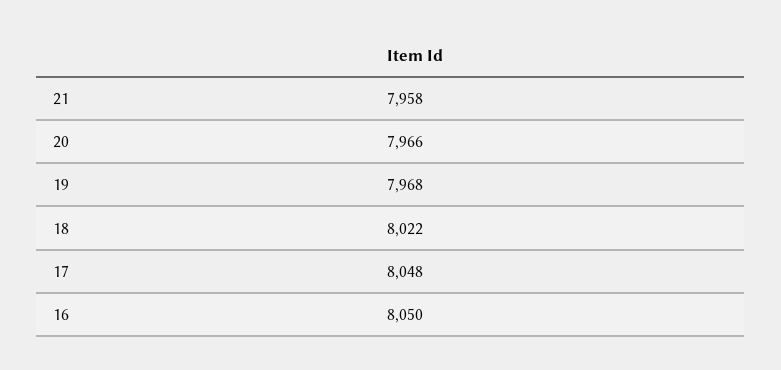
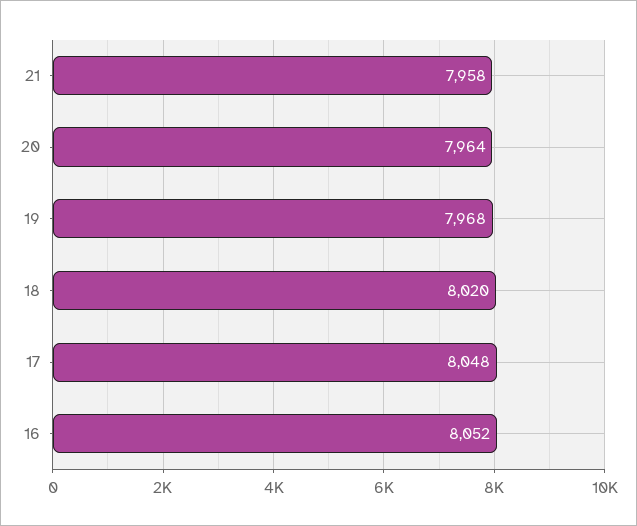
  {
    "21": 7958,
-   "20": 7966,
+   "20": 7964,
    "19": 7968,
-   "18": 8022,
+   "18": 8020,
    "17": 8048,
-   "16": 8050
+   "16": 8052
  }

